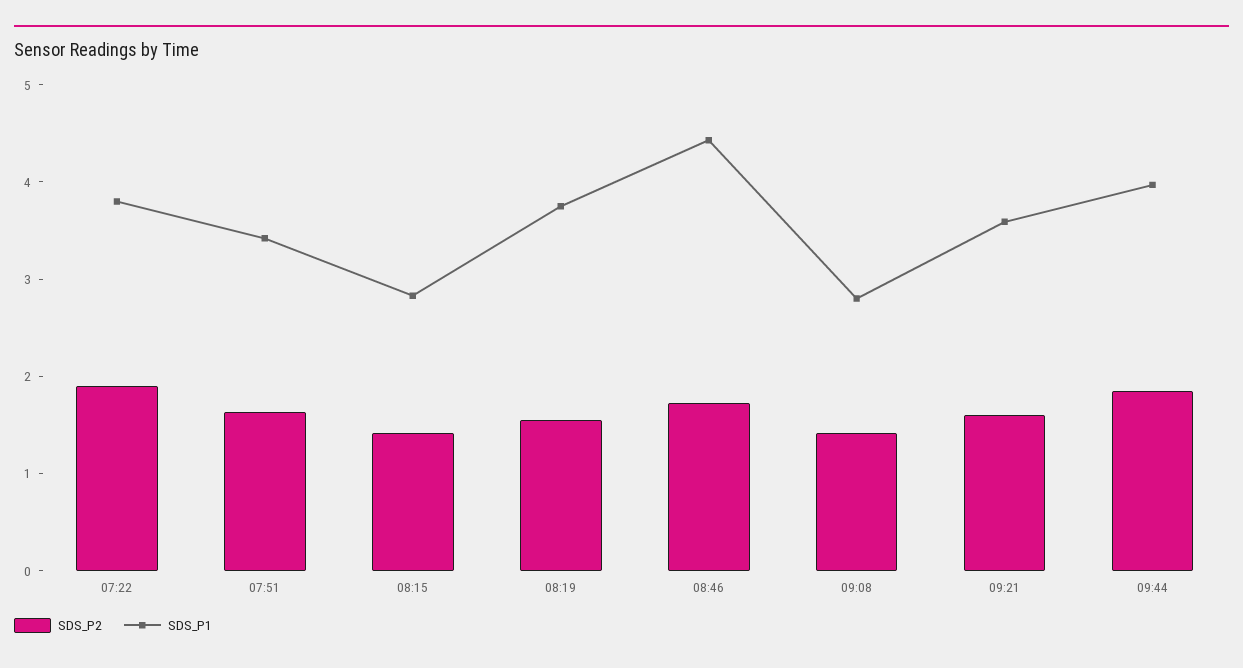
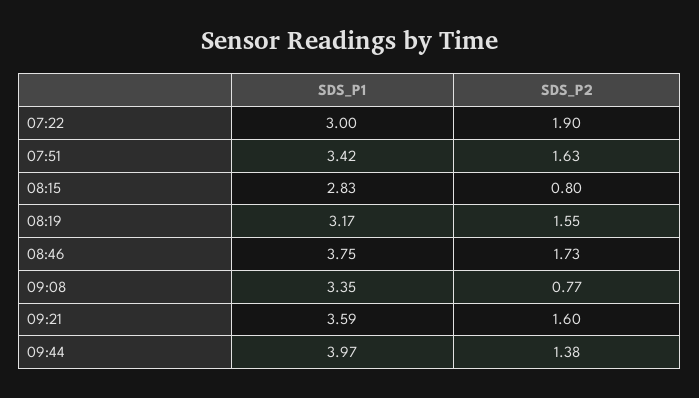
  {
    "SDS_P2": {
      "07:22": 1.9,
      "07:51": 1.63,
-     "08:15": 1.4,
+     "08:15": 0.8,
      "08:19": 1.55,
      "08:46": 1.73,
-     "09:08": 1.4,
+     "09:08": 0.77,
      "09:21": 1.6,
-     "09:44": 1.8
+     "09:44": 1.38
    },
    "SDS_P1": {
-     "07:22": 3.8,
+     "07:22": 3,
      "07:51": 3.42,
      "08:15": 2.83,
-     "08:19": 3.8,
+     "08:19": 3.17,
-     "08:46": 4.4,
+     "08:46": 3.75,
-     "09:08": 2.8,
+     "09:08": 3.35,
      "09:21": 3.59,
      "09:44": 3.97
    }
  }

